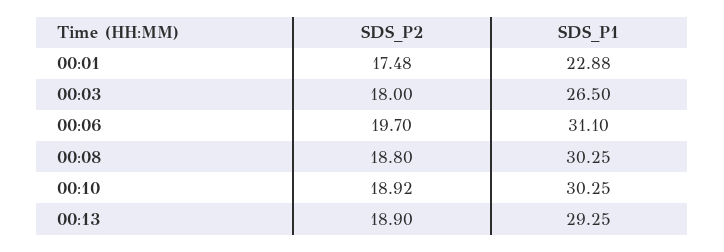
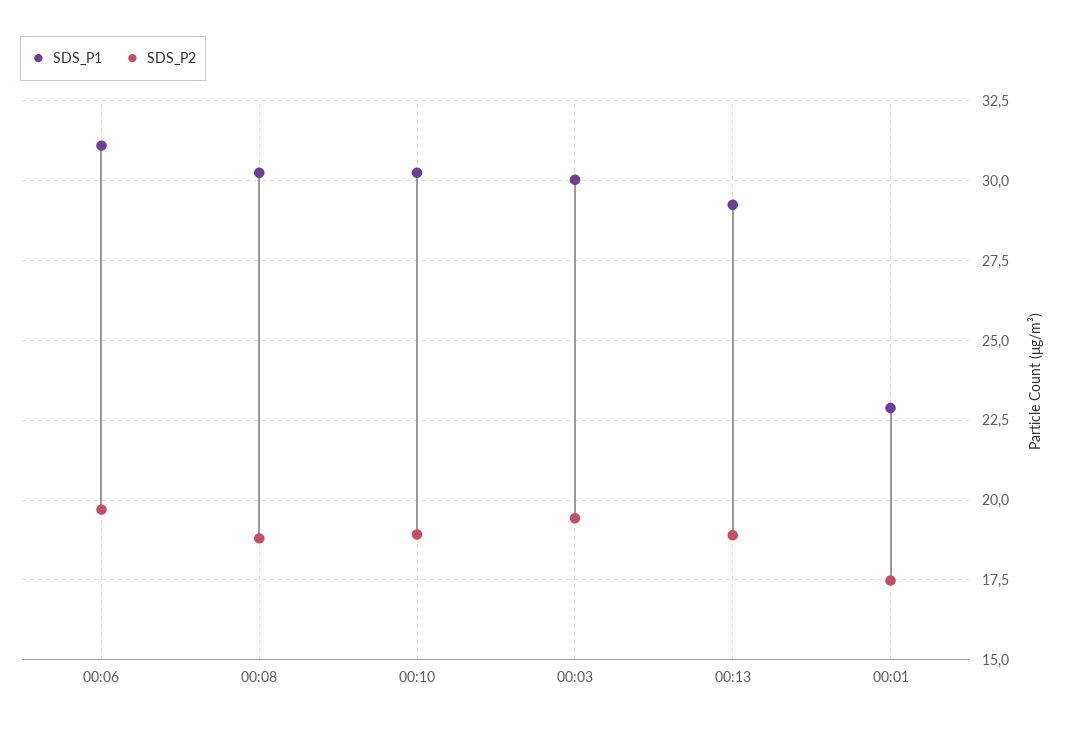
  {
    "SDS_P2": {
      "00:01": 17.48,
-     "00:03": 18,
+     "00:03": 19.5,
      "00:06": 19.7,
      "00:08": 18.8,
      "00:10": 18.92,
      "00:13": 18.9
    },
    "SDS_P1": {
      "00:01": 22.88,
-     "00:03": 26.5,
+     "00:03": 30,
      "00:06": 31.1,
      "00:08": 30.25,
      "00:10": 30.25,
      "00:13": 29.25
    }
  }

